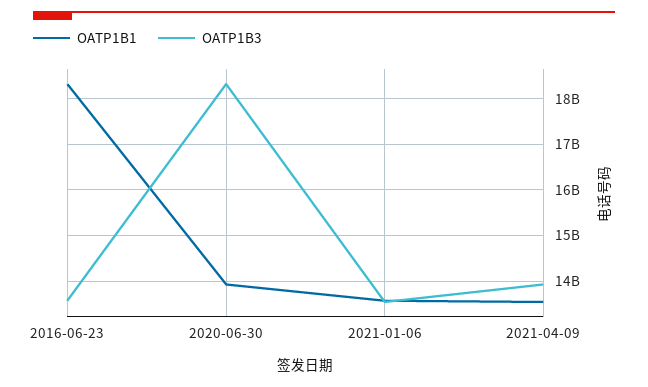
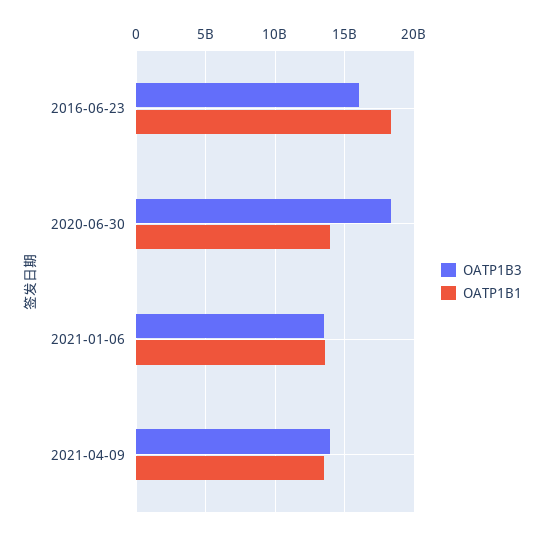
  {
    "OATP1B1": {
      "2016-06-23": 18400000000,
      "2020-06-30": 14000000000,
      "2021-01-06": 13600000000,
      "2021-04-09": 13600000000
    },
    "OATP1B3": {
-     "2016-06-23": 13600000000,
+     "2016-06-23": 16000000000,
      "2020-06-30": 18400000000,
      "2021-01-06": 13600000000,
      "2021-04-09": 14000000000
    }
  }

